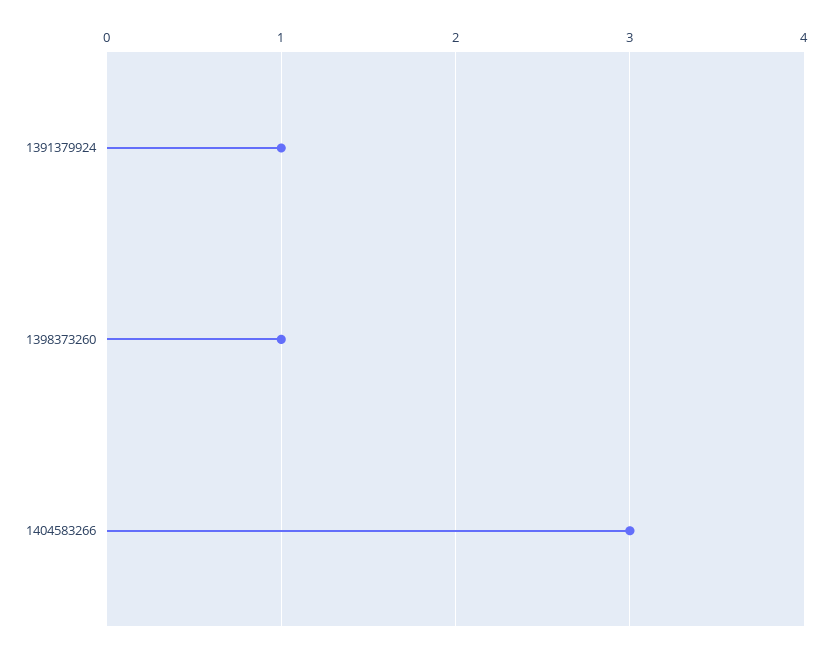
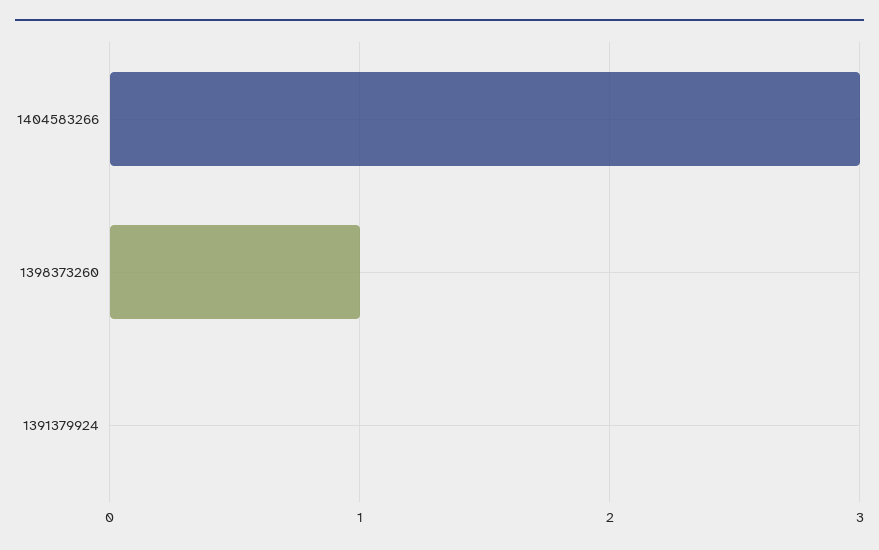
  {
-   "1391379924": 1,
+   "1391379924": 0,
    "1398373260": 1,
    "1404583266": 3
  }

